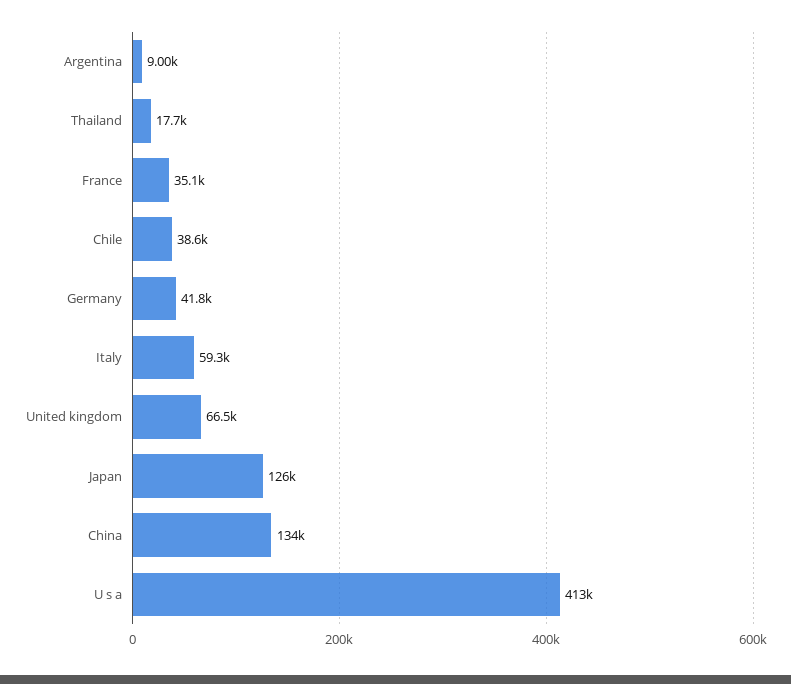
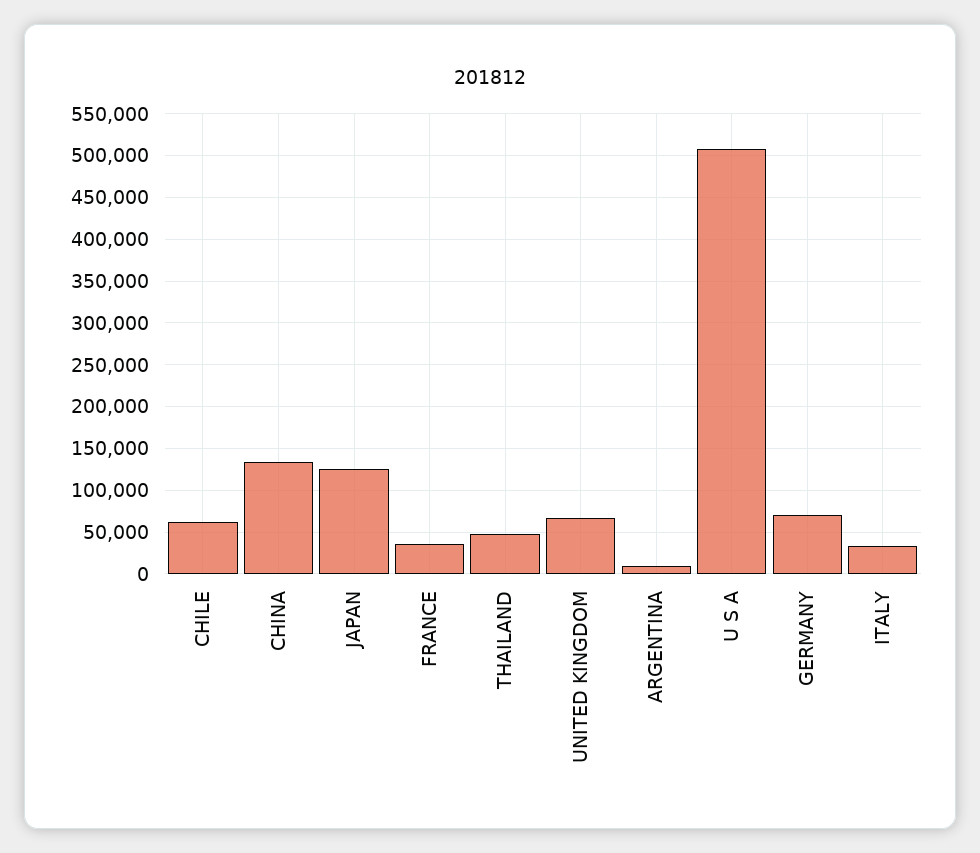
  {
    "Argentina": 9000,
-   "Thailand": 17700,
+   "Thailand": 50000,
    "France": 35100,
-   "Chile": 38600,
+   "Chile": 60000,
-   "Germany": 41800,
+   "Germany": 70000,
-   "Italy": 59300,
+   "Italy": 30000,
    "United kingdom": 66500,
    "Japan": 126000,
    "China": 134000,
-   "U s a": 413000
+   "U s a": 510000
  }

